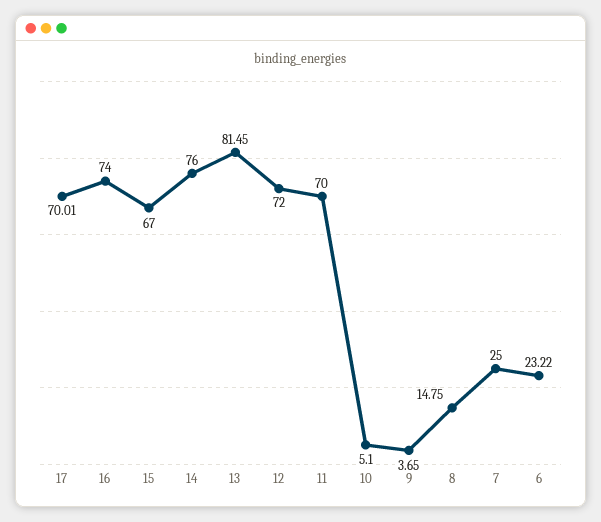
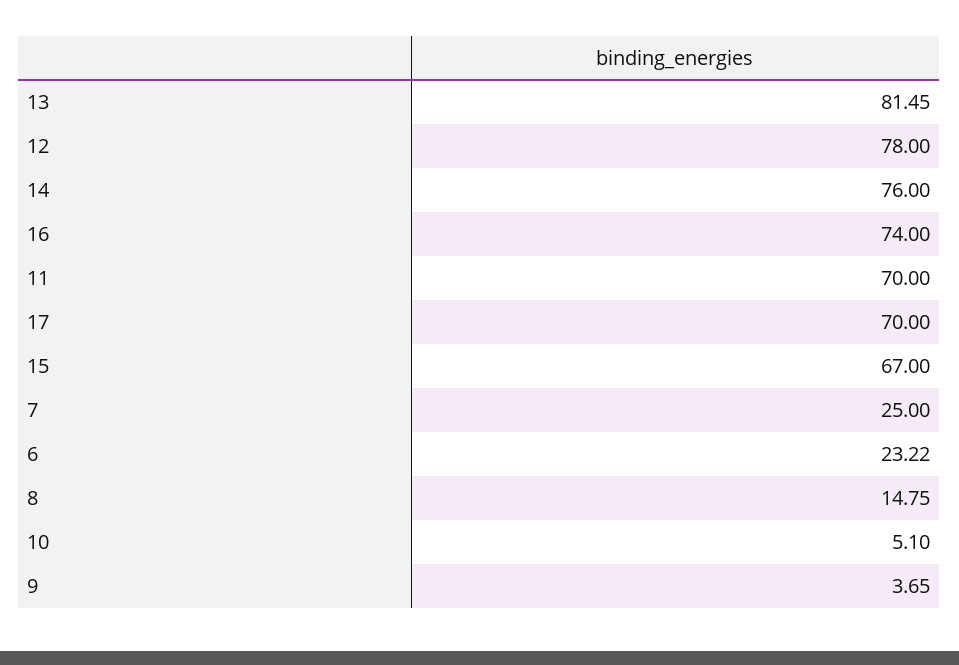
  {
-   "17": 70.01,
+   "17": 70,
    "16": 74,
    "15": 67,
    "14": 76,
    "13": 81.45,
-   "12": 72,
+   "12": 78,
    "11": 70,
    "10": 5.1,
    "9": 3.65,
    "8": 14.75,
    "7": 25,
    "6": 23.22
  }

